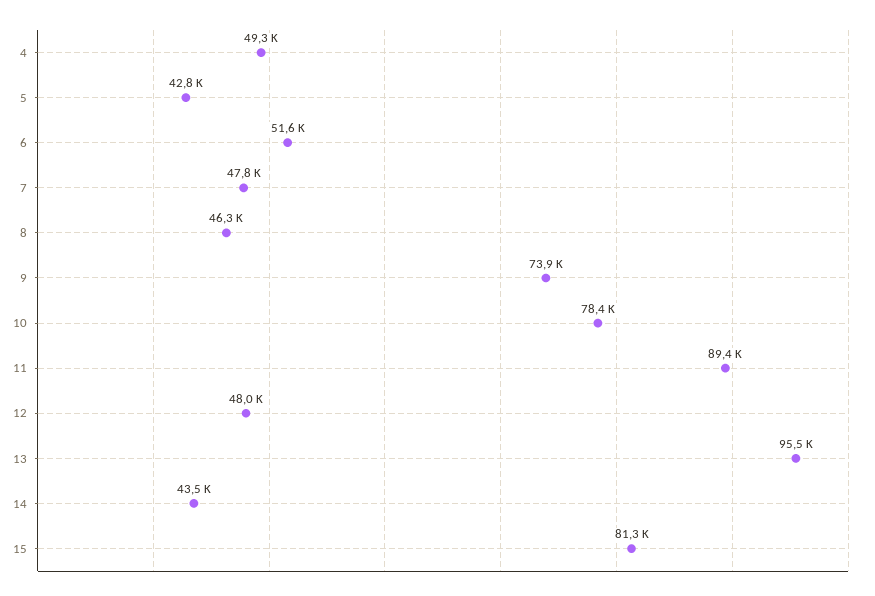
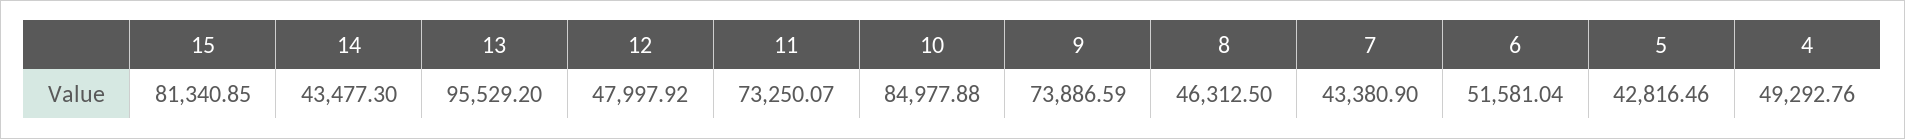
  {
    "4": 49292.76,
    "5": 42816.46,
    "6": 51581.04,
-   "7": 47800,
+   "7": 43380.9,
    "8": 46312.5,
    "9": 73886.59,
-   "10": 78400,
+   "10": 84977.88,
-   "11": 89400,
+   "11": 73250.07,
    "12": 47997.92,
    "13": 95529.2,
    "14": 43477.3,
    "15": 81340.85
  }

